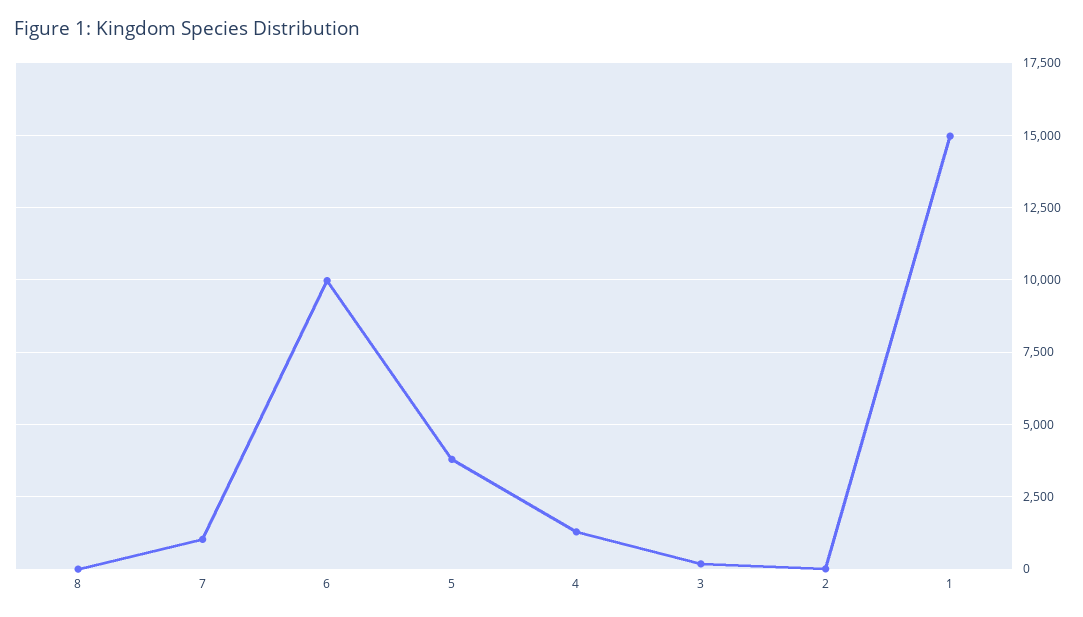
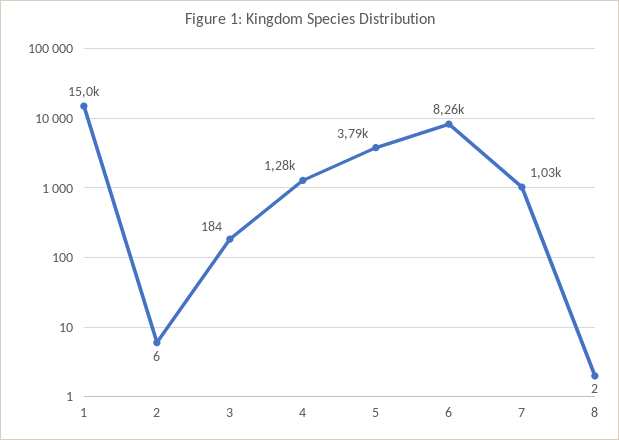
  {
    "8": 2,
    "7": 1030,
-   "6": 10000,
+   "6": 8260,
    "5": 3790,
    "4": 1280,
    "3": 184,
    "2": 6,
    "1": 15000
  }

